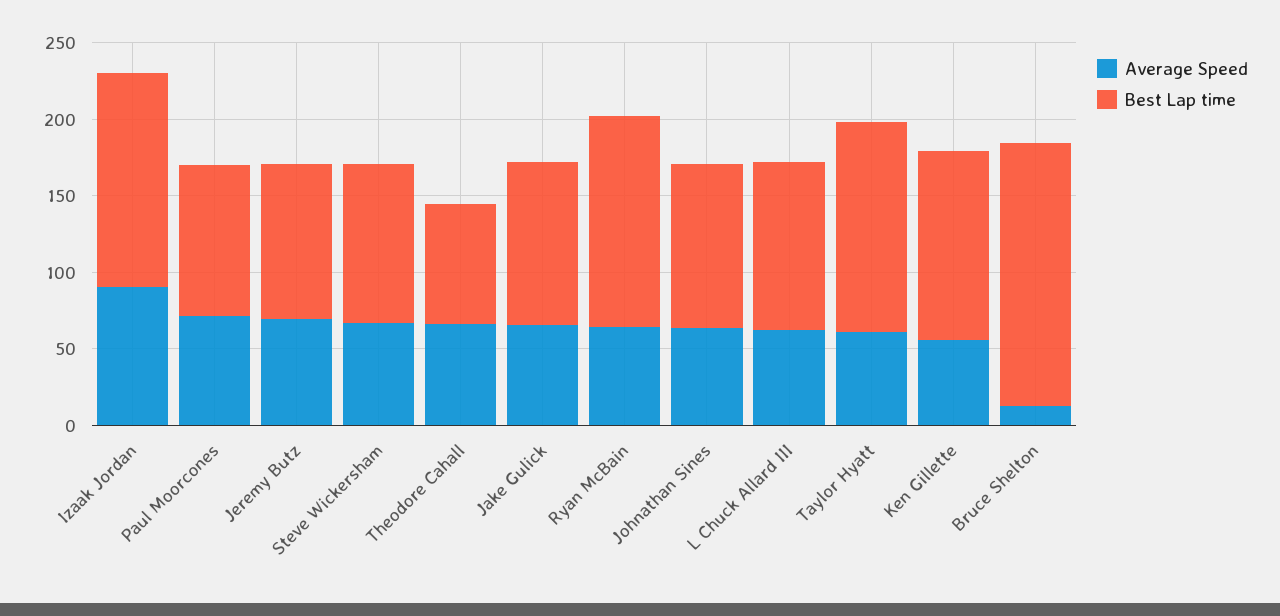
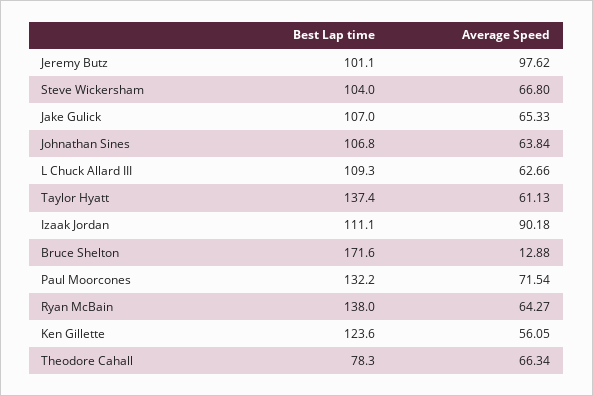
  {
    "Average Speed": {
      "Izaak Jordan": 90.18,
      "Paul Moorcones": 71.54,
-     "Jeremy Butz": 70,
+     "Jeremy Butz": 97.62,
      "Steve Wickersham": 66.8,
      "Theodore Cahall": 66.34,
      "Jake Gulick": 65.33,
      "Ryan McBain": 64.27,
      "Johnathan Sines": 63.84,
      "L Chuck Allard III": 62.66,
      "Taylor Hyatt": 61.13,
      "Ken Gillette": 56.05,
      "Bruce Shelton": 12.88
    },
    "Best Lap time": {
-     "Izaak Jordan": 140,
+     "Izaak Jordan": 111.1,
-     "Paul Moorcones": 100,
+     "Paul Moorcones": 132.2,
      "Jeremy Butz": 101.1,
      "Steve Wickersham": 104,
      "Theodore Cahall": 78.3,
      "Jake Gulick": 107,
      "Ryan McBain": 138,
      "Johnathan Sines": 106.8,
      "L Chuck Allard III": 109.3,
      "Taylor Hyatt": 137.4,
      "Ken Gillette": 123.6,
      "Bruce Shelton": 171.6
    }
  }

